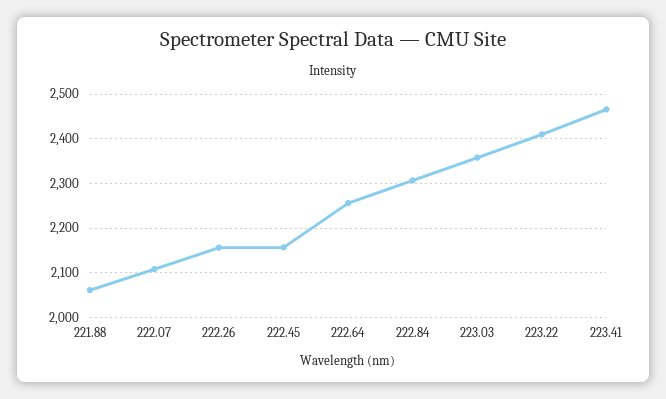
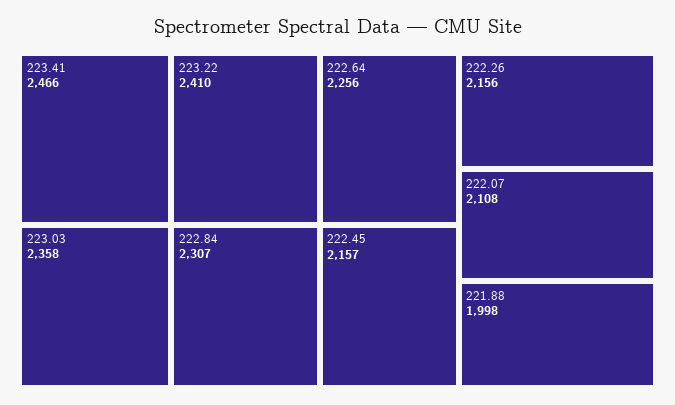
  {
-   "221.88": 2060,
+   "221.88": 1998,
    "222.07": 2108,
    "222.26": 2156,
    "222.45": 2157,
    "222.64": 2256,
    "222.84": 2307,
    "223.03": 2358,
    "223.22": 2410,
    "223.41": 2466
  }

